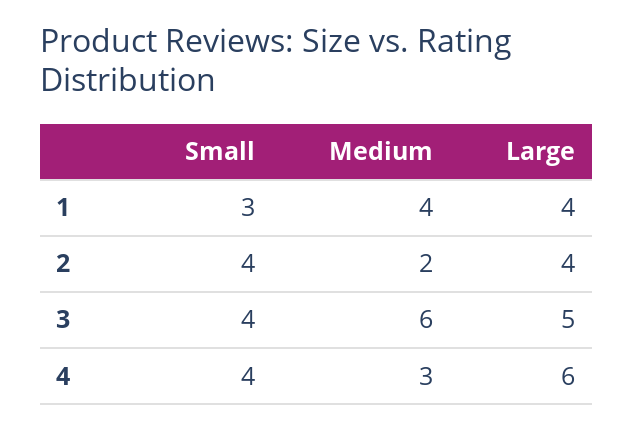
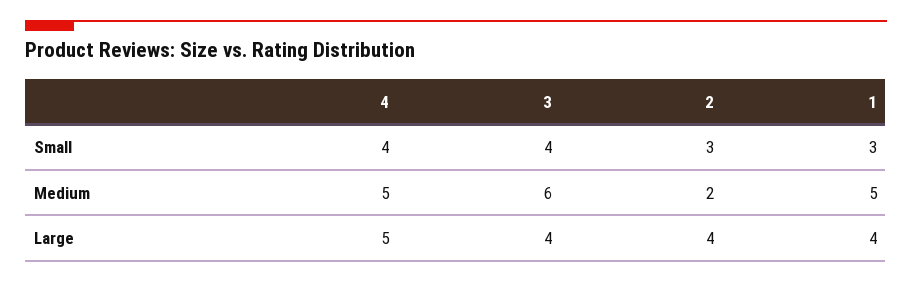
  {
    "Small": {
      "1": 3,
-     "2": 4,
+     "2": 3,
      "3": 4,
      "4": 4
    },
    "Medium": {
-     "1": 4,
+     "1": 5,
      "2": 2,
      "3": 6,
-     "4": 3
+     "4": 5
    },
    "Large": {
      "1": 4,
      "2": 4,
-     "3": 5,
+     "3": 4,
-     "4": 6
+     "4": 5
    }
  }

